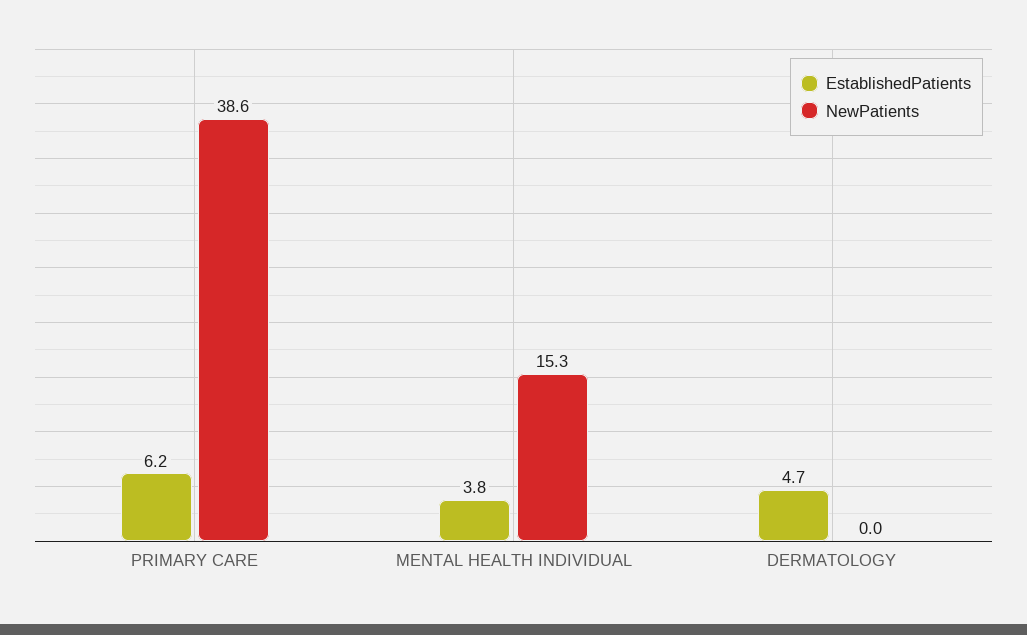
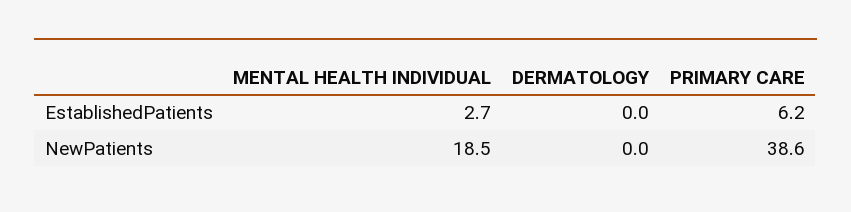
  {
    "EstablishedPatients": {
      "PRIMARY CARE": 6.2,
-     "MENTAL HEALTH INDIVIDUAL": 3.8,
+     "MENTAL HEALTH INDIVIDUAL": 2.7,
-     "DERMATOLOGY": 4.7
+     "DERMATOLOGY": 0
    },
    "NewPatients": {
      "PRIMARY CARE": 38.6,
-     "MENTAL HEALTH INDIVIDUAL": 15.3,
+     "MENTAL HEALTH INDIVIDUAL": 18.5,
      "DERMATOLOGY": 0
    }
  }

